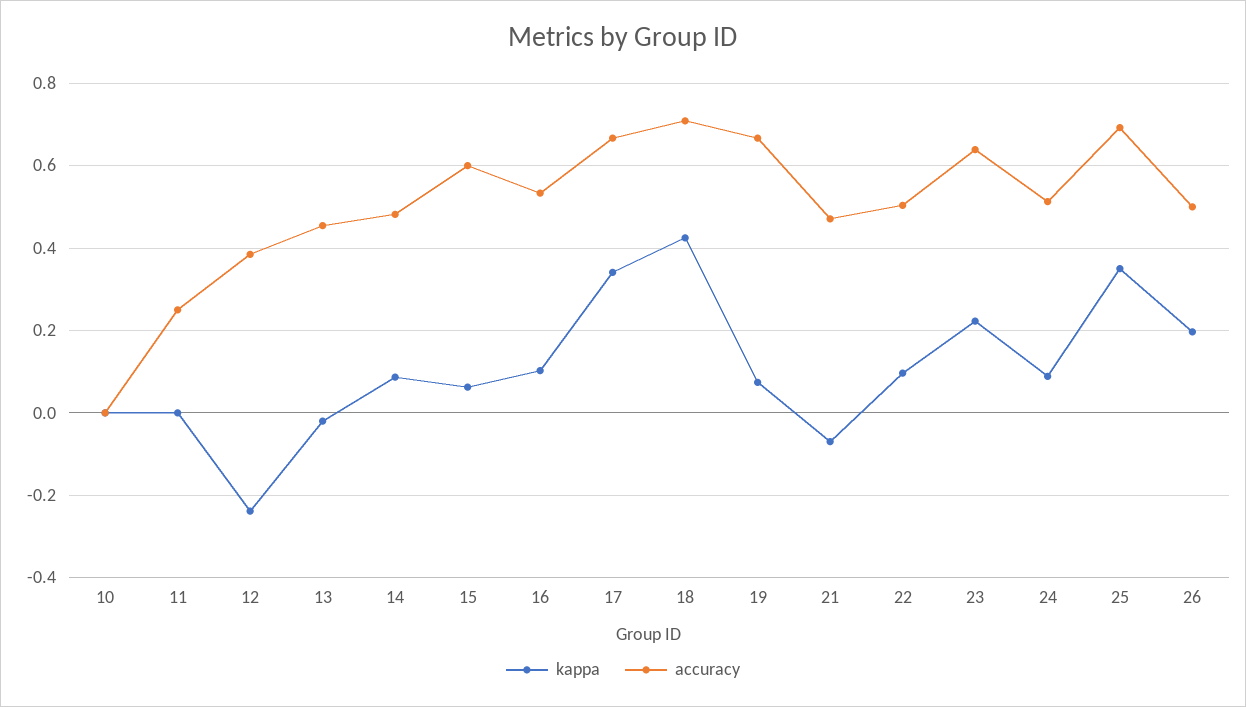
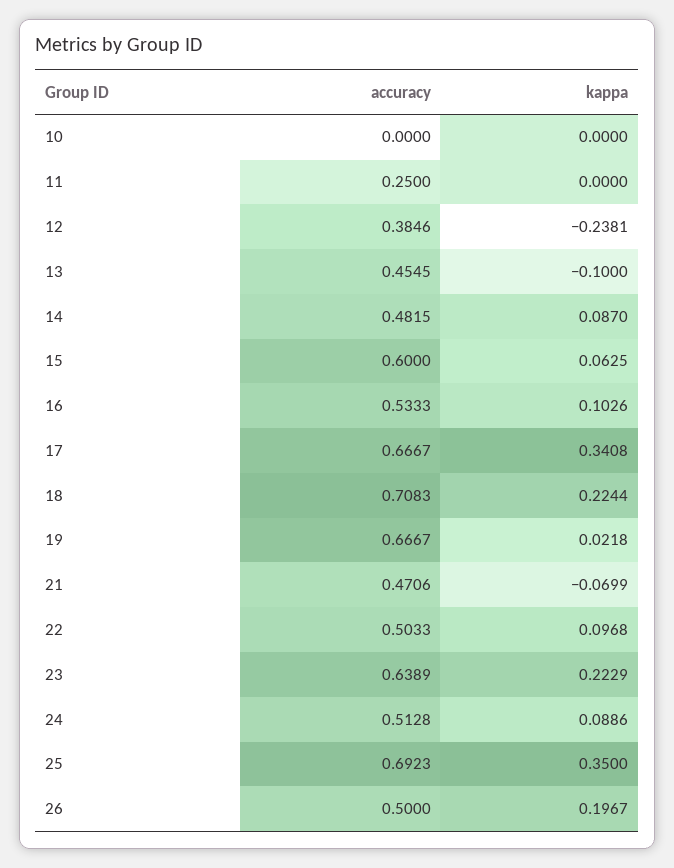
  {
    "kappa": {
      "10": 0,
      "11": 0,
      "12": -0.2381,
-     "13": -0.02,
+     "13": -0.1,
      "14": 0.087,
      "15": 0.0625,
      "16": 0.1026,
      "17": 0.3408,
-     "18": 0.42,
+     "18": 0.2244,
-     "19": 0.08,
+     "19": 0.0218,
      "21": -0.0699,
      "22": 0.0968,
      "23": 0.2229,
      "24": 0.0886,
      "25": 0.35,
      "26": 0.1967
    },
    "accuracy": {
      "10": 0,
      "11": 0.25,
      "12": 0.3846,
      "13": 0.4545,
      "14": 0.4815,
      "15": 0.6,
      "16": 0.5333,
      "17": 0.6667,
      "18": 0.7083,
      "19": 0.6667,
      "21": 0.4706,
      "22": 0.5033,
      "23": 0.6389,
      "24": 0.5128,
      "25": 0.6923,
      "26": 0.5
    }
  }

